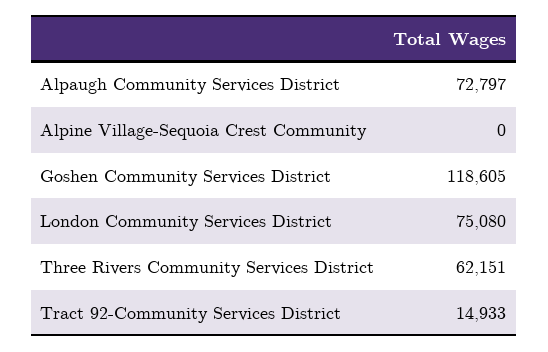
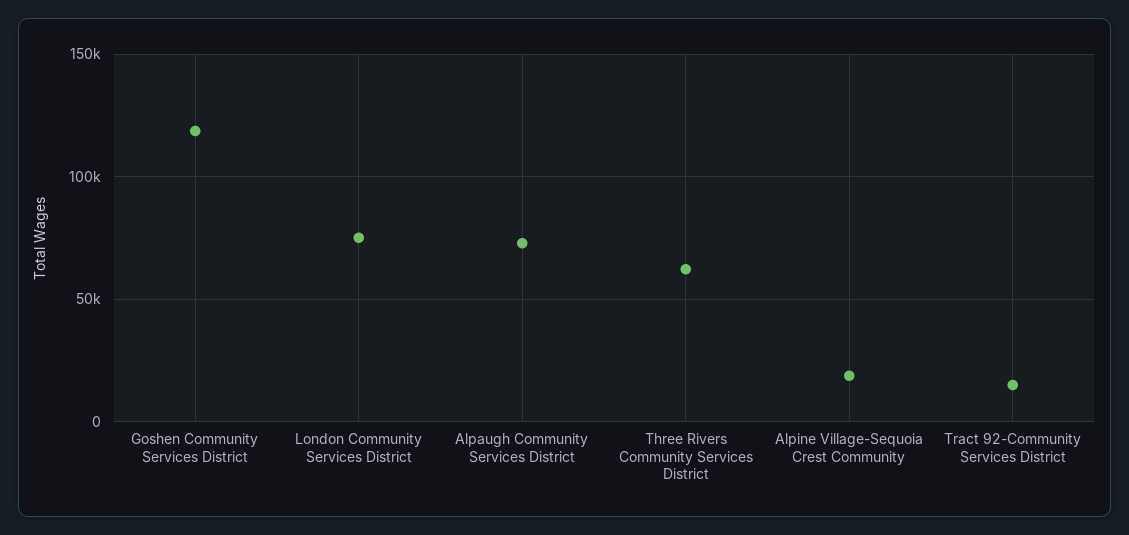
  {
    "Alpaugh Community Services District": 72797,
-   "Alpine Village-Sequoia Crest Community": 0,
+   "Alpine Village-Sequoia Crest Community": 20000,
    "Goshen Community Services District": 118605,
    "London Community Services District": 75080,
    "Three Rivers Community Services District": 62151,
    "Tract 92-Community Services District": 14933
  }

